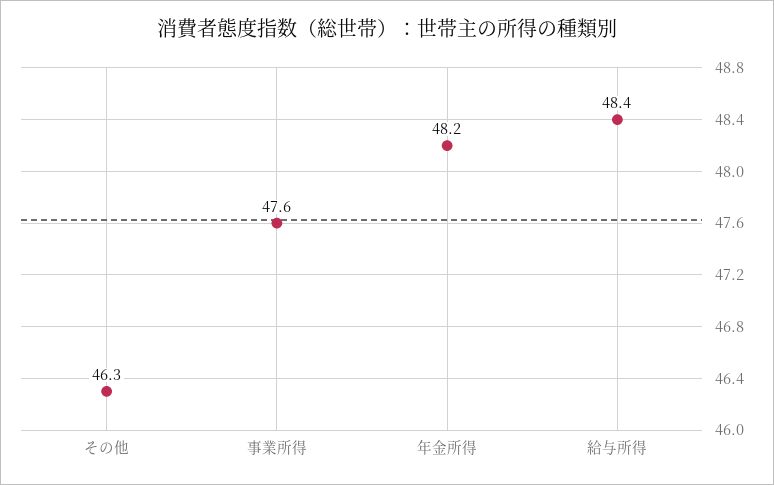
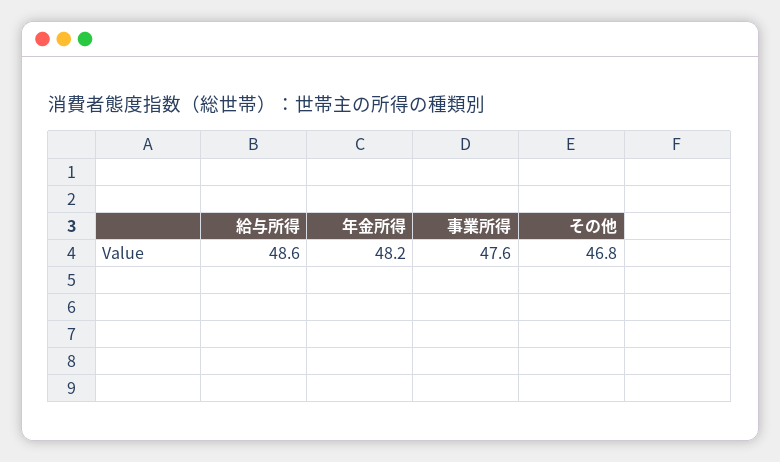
  {
-   "その他": 46.3,
+   "その他": 46.8,
    "事業所得": 47.6,
    "年金所得": 48.2,
-   "給与所得": 48.4
+   "給与所得": 48.6
  }

